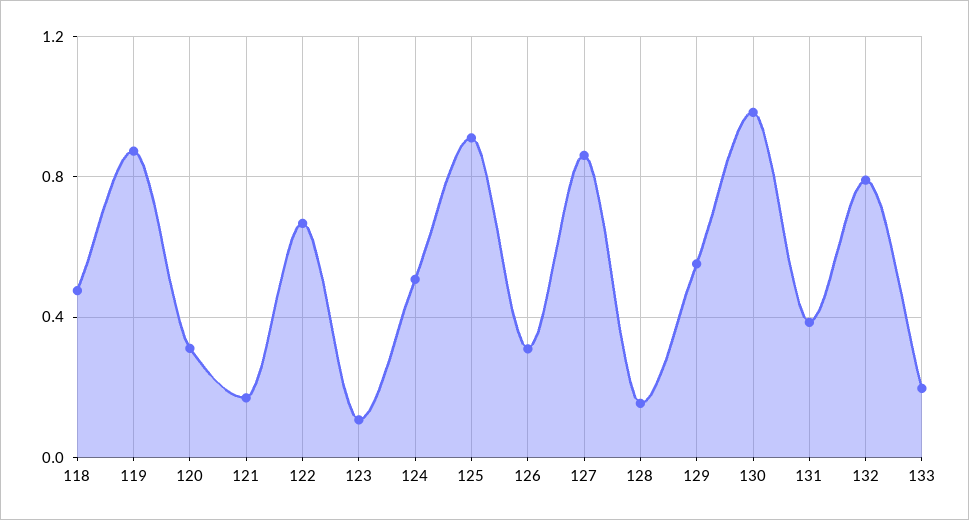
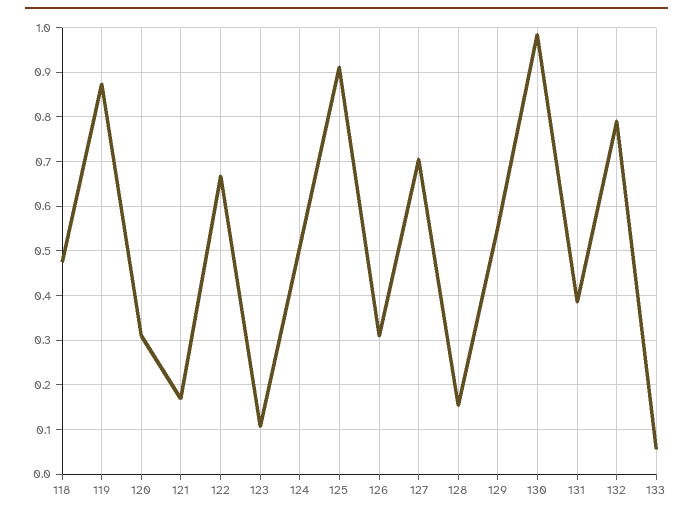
  {
    "118": 0.48,
    "119": 0.88,
    "120": 0.32,
    "121": 0.16,
    "122": 0.66,
    "123": 0.1,
    "124": 0.5,
    "125": 0.92,
    "126": 0.3,
-   "127": 0.85,
+   "127": 0.7,
    "128": 0.16,
    "129": 0.56,
    "130": 0.98,
    "131": 0.38,
    "132": 0.8,
-   "133": 0.2
+   "133": 0.06
  }

